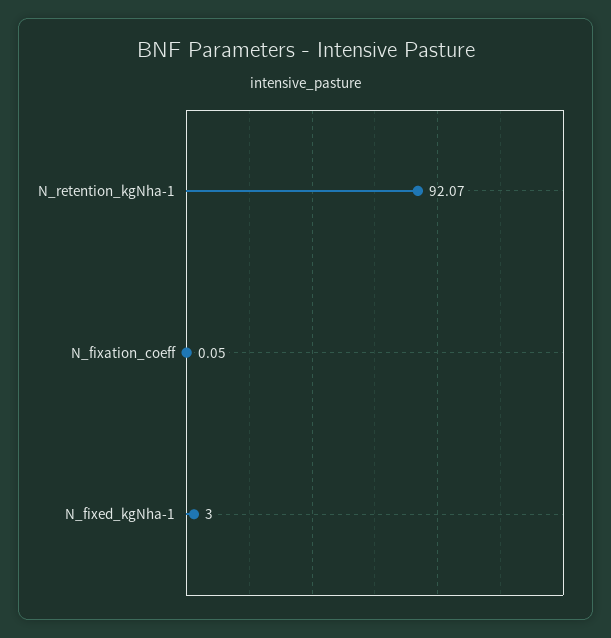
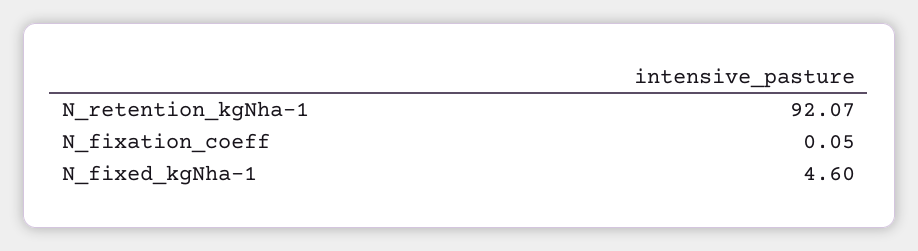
  {
    "N_retention_kgNha-1": 92.07,
    "N_fixation_coeff": 0.05,
-   "N_fixed_kgNha-1": 3
+   "N_fixed_kgNha-1": 4.6
  }

